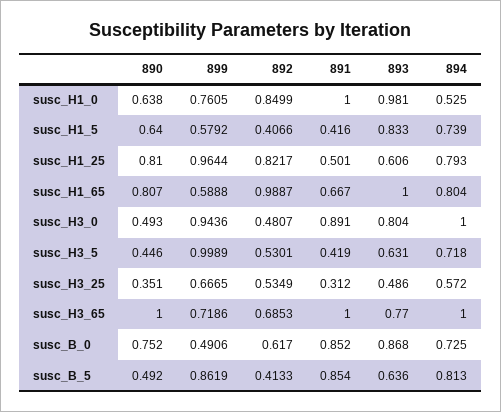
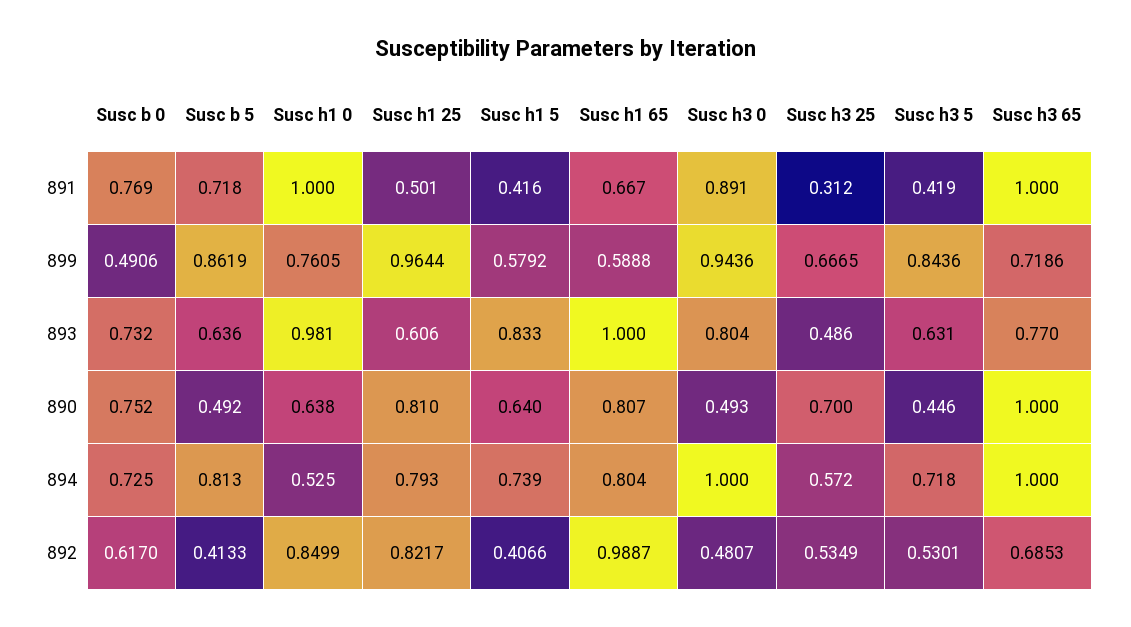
  {
    "890": {
      "susc_H1_0": 0.638,
      "susc_H1_5": 0.64,
      "susc_H1_25": 0.81,
      "susc_H1_65": 0.807,
      "susc_H3_0": 0.493,
      "susc_H3_5": 0.446,
-     "susc_H3_25": 0.351,
+     "susc_H3_25": 0.7,
      "susc_H3_65": 1,
      "susc_B_0": 0.752,
      "susc_B_5": 0.492
    },
    "899": {
      "susc_H1_0": 0.7605,
      "susc_H1_5": 0.5792,
      "susc_H1_25": 0.9644,
      "susc_H1_65": 0.5888,
      "susc_H3_0": 0.9436,
-     "susc_H3_5": 0.9989,
+     "susc_H3_5": 0.8436,
      "susc_H3_25": 0.6665,
      "susc_H3_65": 0.7186,
      "susc_B_0": 0.4906,
      "susc_B_5": 0.8619
    },
    "892": {
      "susc_H1_0": 0.8499,
      "susc_H1_5": 0.4066,
      "susc_H1_25": 0.8217,
      "susc_H1_65": 0.9887,
      "susc_H3_0": 0.4807,
      "susc_H3_5": 0.5301,
      "susc_H3_25": 0.5349,
      "susc_H3_65": 0.6853,
      "susc_B_0": 0.617,
      "susc_B_5": 0.4133
    },
    "891": {
      "susc_H1_0": 1,
      "susc_H1_5": 0.416,
      "susc_H1_25": 0.501,
      "susc_H1_65": 0.667,
      "susc_H3_0": 0.891,
      "susc_H3_5": 0.419,
      "susc_H3_25": 0.312,
      "susc_H3_65": 1,
-     "susc_B_0": 0.852,
+     "susc_B_0": 0.769,
-     "susc_B_5": 0.854
+     "susc_B_5": 0.718
    },
    "893": {
      "susc_H1_0": 0.981,
      "susc_H1_5": 0.833,
      "susc_H1_25": 0.606,
      "susc_H1_65": 1,
      "susc_H3_0": 0.804,
      "susc_H3_5": 0.631,
      "susc_H3_25": 0.486,
      "susc_H3_65": 0.77,
-     "susc_B_0": 0.868,
+     "susc_B_0": 0.732,
      "susc_B_5": 0.636
    },
    "894": {
      "susc_H1_0": 0.525,
      "susc_H1_5": 0.739,
      "susc_H1_25": 0.793,
      "susc_H1_65": 0.804,
      "susc_H3_0": 1,
      "susc_H3_5": 0.718,
      "susc_H3_25": 0.572,
      "susc_H3_65": 1,
      "susc_B_0": 0.725,
      "susc_B_5": 0.813
    }
  }

